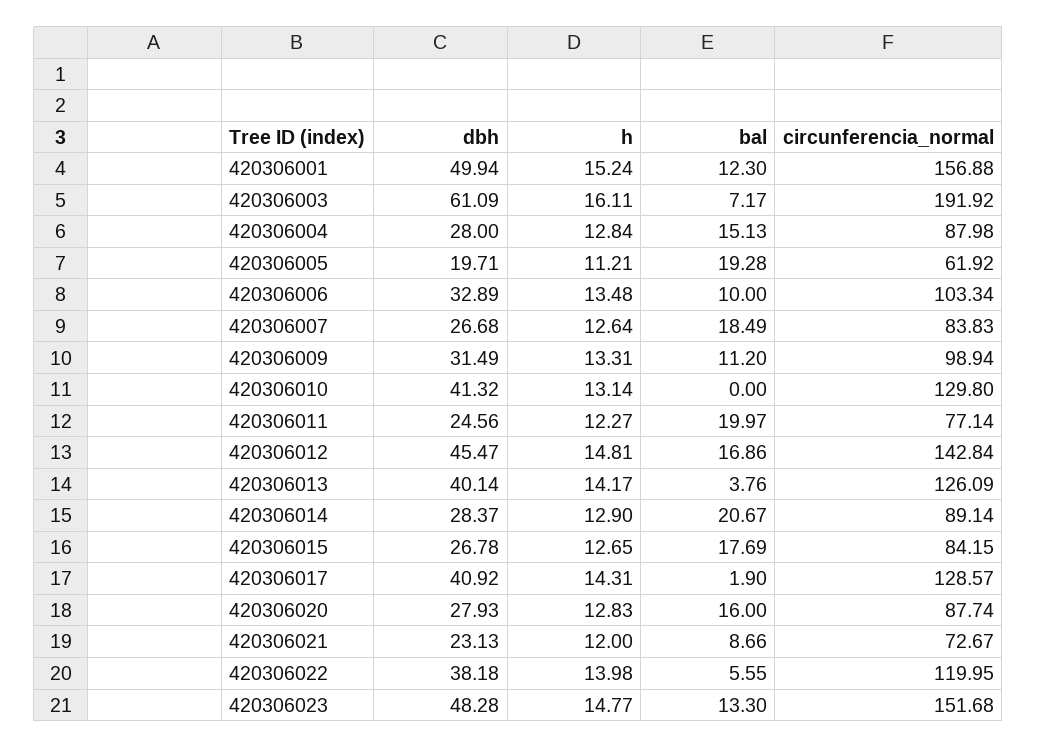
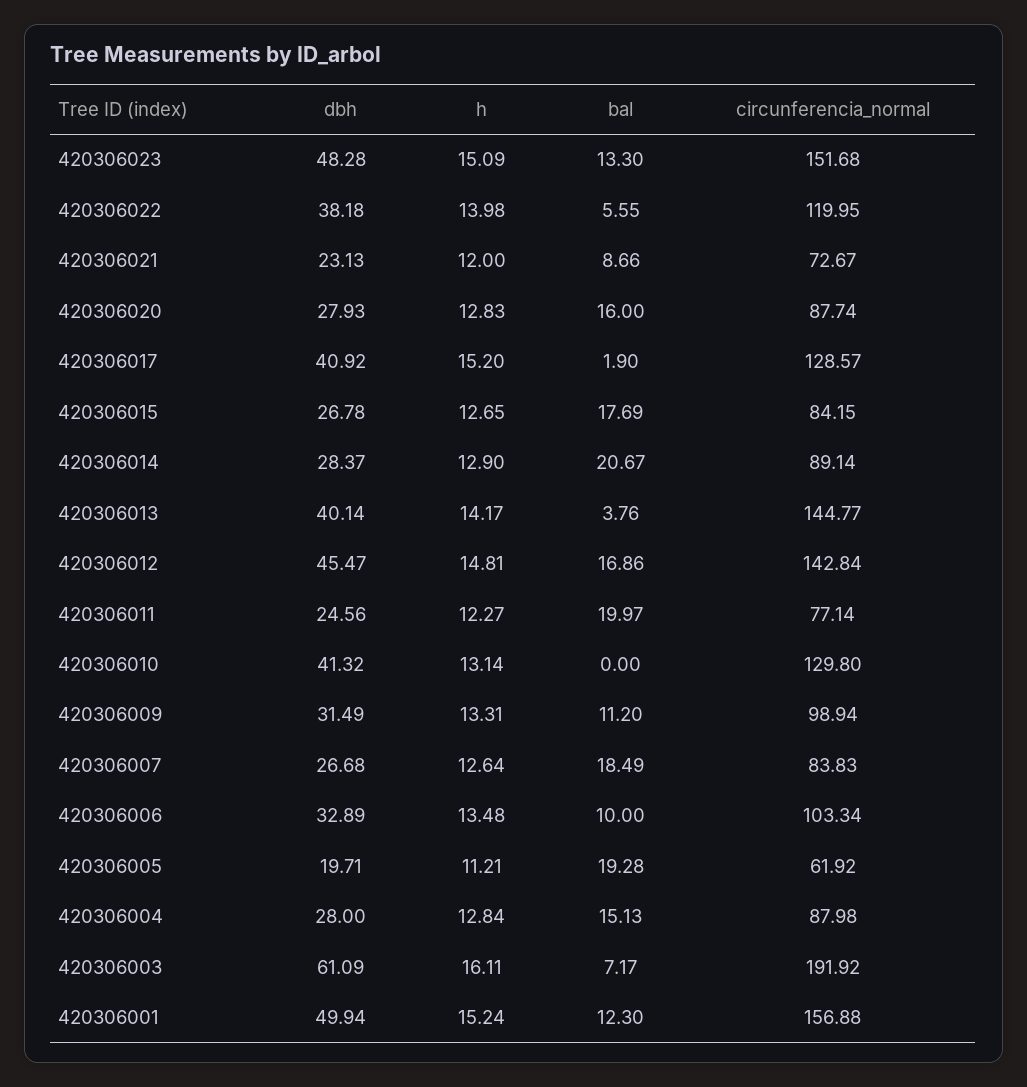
  {
    "dbh": {
      "420306001": 49.94,
      "420306003": 61.09,
      "420306004": 28,
      "420306005": 19.71,
      "420306006": 32.89,
      "420306007": 26.68,
      "420306009": 31.49,
      "420306010": 41.32,
      "420306011": 24.56,
      "420306012": 45.47,
      "420306013": 40.14,
      "420306014": 28.37,
      "420306015": 26.78,
      "420306017": 40.92,
      "420306020": 27.93,
      "420306021": 23.13,
      "420306022": 38.18,
      "420306023": 48.28
    },
    "h": {
      "420306001": 15.24,
      "420306003": 16.11,
      "420306004": 12.84,
      "420306005": 11.21,
      "420306006": 13.48,
      "420306007": 12.64,
      "420306009": 13.31,
      "420306010": 13.14,
      "420306011": 12.27,
      "420306012": 14.81,
      "420306013": 14.17,
      "420306014": 12.9,
      "420306015": 12.65,
-     "420306017": 14.31,
+     "420306017": 15.2,
      "420306020": 12.83,
      "420306021": 12,
      "420306022": 13.98,
-     "420306023": 14.77
+     "420306023": 15.09
    },
    "bal": {
      "420306001": 12.3,
      "420306003": 7.17,
      "420306004": 15.13,
      "420306005": 19.28,
      "420306006": 10,
      "420306007": 18.49,
      "420306009": 11.2,
      "420306010": 0,
      "420306011": 19.97,
      "420306012": 16.86,
      "420306013": 3.76,
      "420306014": 20.67,
      "420306015": 17.69,
      "420306017": 1.9,
      "420306020": 16,
      "420306021": 8.66,
      "420306022": 5.55,
      "420306023": 13.3
    },
    "circunferencia_normal": {
      "420306001": 156.88,
      "420306003": 191.92,
      "420306004": 87.98,
      "420306005": 61.92,
      "420306006": 103.34,
      "420306007": 83.83,
      "420306009": 98.94,
      "420306010": 129.8,
      "420306011": 77.14,
      "420306012": 142.84,
-     "420306013": 126.09,
+     "420306013": 144.77,
      "420306014": 89.14,
      "420306015": 84.15,
      "420306017": 128.57,
      "420306020": 87.74,
      "420306021": 72.67,
      "420306022": 119.95,
      "420306023": 151.68
    }
  }

